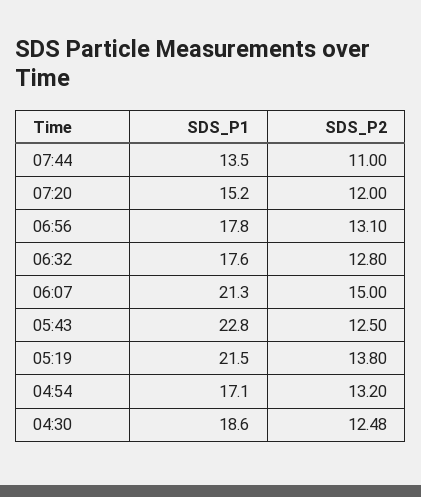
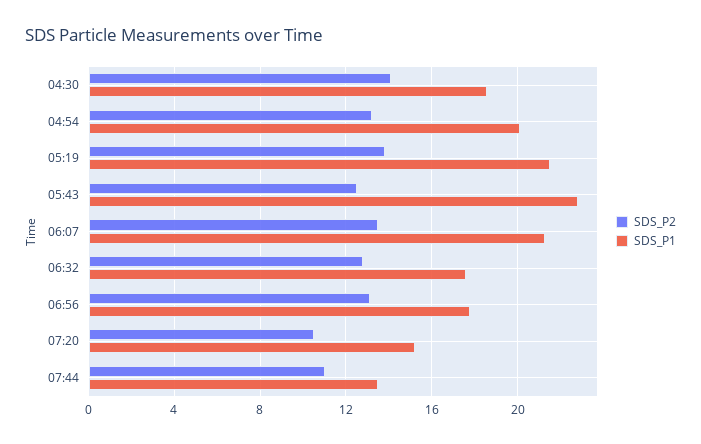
  {
    "SDS_P1": {
      "07:44": 13.5,
      "07:20": 15.2,
      "06:56": 17.8,
      "06:32": 17.6,
      "06:07": 21.3,
      "05:43": 22.8,
      "05:19": 21.5,
-     "04:54": 17.1,
+     "04:54": 20,
      "04:30": 18.6
    },
    "SDS_P2": {
      "07:44": 11,
-     "07:20": 12,
+     "07:20": 10.5,
      "06:56": 13.1,
      "06:32": 12.8,
-     "06:07": 15,
+     "06:07": 13.5,
      "05:43": 12.5,
      "05:19": 13.8,
      "04:54": 13.2,
-     "04:30": 12.48
+     "04:30": 14
    }
  }

